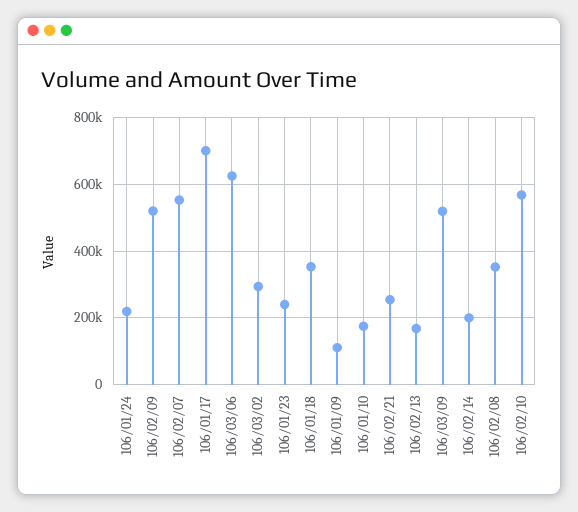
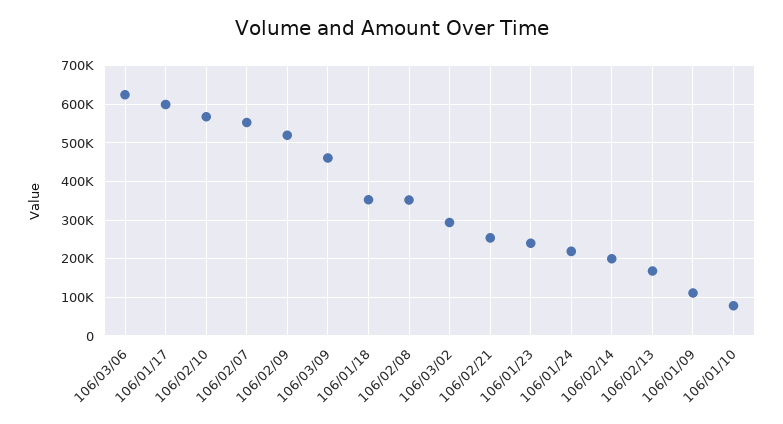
  {
    "106/01/24": 220000,
    "106/02/09": 520000,
    "106/02/07": 560000,
-   "106/01/17": 700000,
+   "106/01/17": 600000,
    "106/03/06": 620000,
    "106/03/02": 300000,
    "106/01/23": 240000,
    "106/01/18": 360000,
    "106/01/09": 120000,
-   "106/01/10": 180000,
+   "106/01/10": 80000,
    "106/02/21": 260000,
    "106/02/13": 160000,
-   "106/03/09": 520000,
+   "106/03/09": 460000,
    "106/02/14": 200000,
    "106/02/08": 360000,
    "106/02/10": 560000
  }

